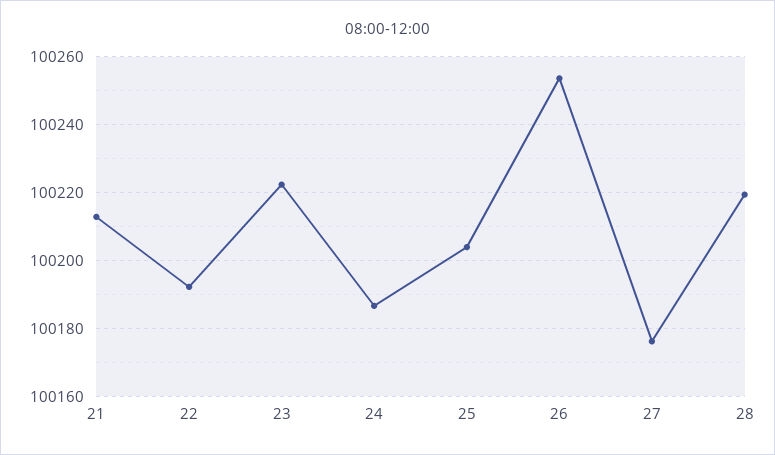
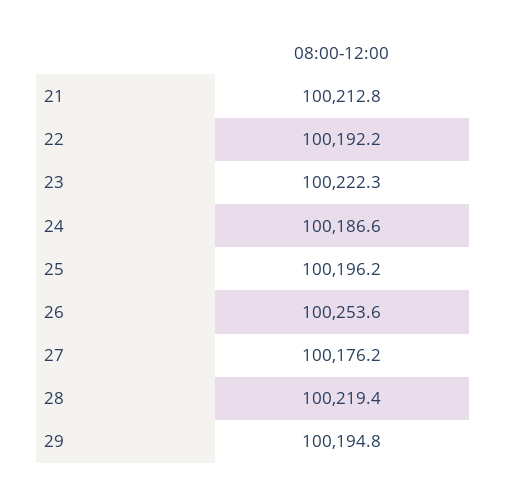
  {
    "21": 100212.8,
    "22": 100192.2,
    "23": 100222.3,
    "24": 100186.6,
-   "25": 100204,
+   "25": 100196.2,
    "26": 100253.6,
    "27": 100176.2,
-   "28": 100219.4
+   "28": 100219.4,
+   "29": 100194.8
  }

